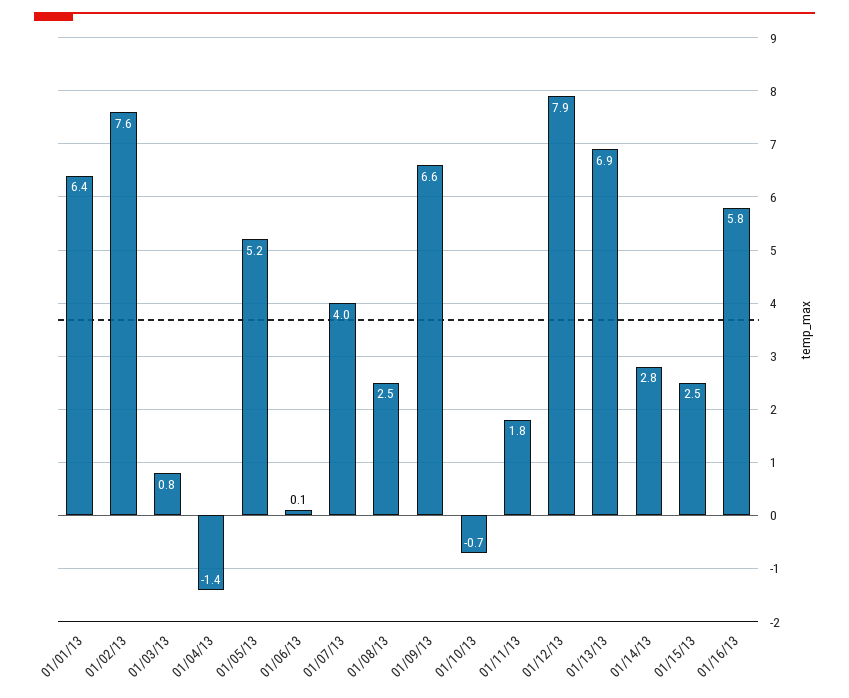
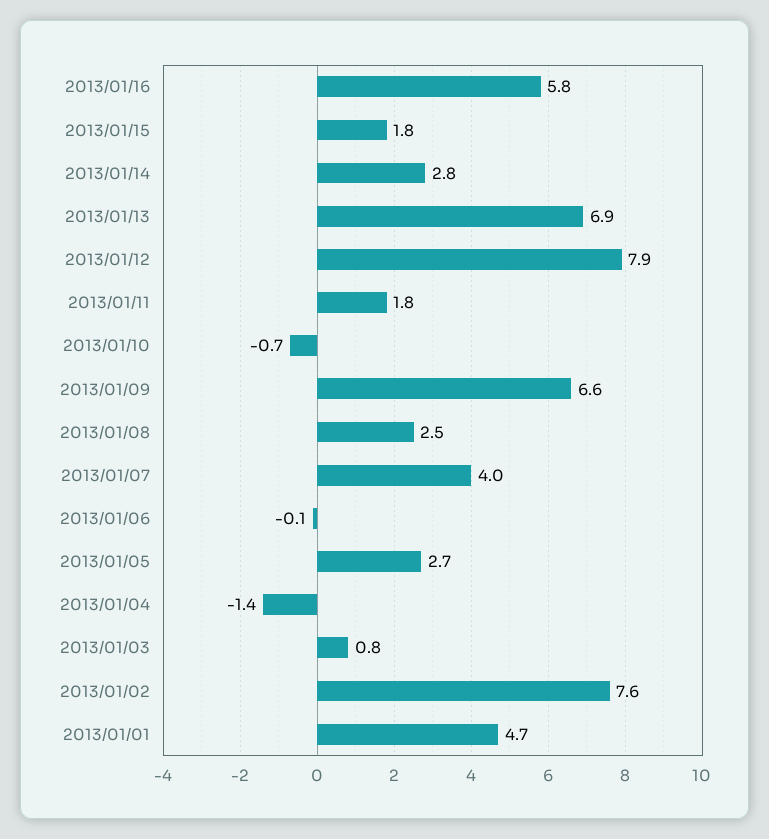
  {
-   "01/01/13": 6.4,
+   "01/01/13": 4.7,
    "01/02/13": 7.6,
    "01/03/13": 0.8,
    "01/04/13": -1.4,
-   "01/05/13": 5.2,
+   "01/05/13": 2.7,
-   "01/06/13": 0.1,
+   "01/06/13": -0.1,
    "01/07/13": 4,
    "01/08/13": 2.5,
    "01/09/13": 6.6,
    "01/10/13": -0.7,
    "01/11/13": 1.8,
    "01/12/13": 7.9,
    "01/13/13": 6.9,
    "01/14/13": 2.8,
-   "01/15/13": 2.5,
+   "01/15/13": 1.8,
    "01/16/13": 5.8
  }

